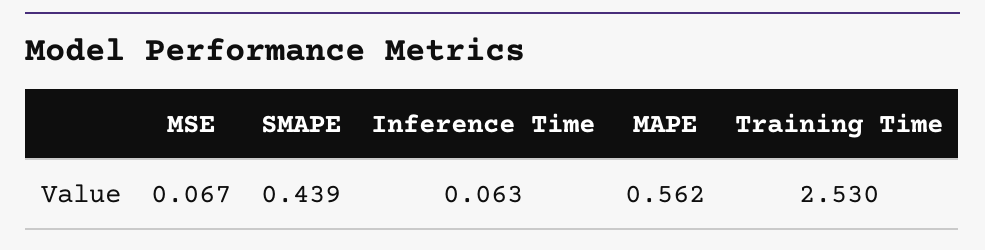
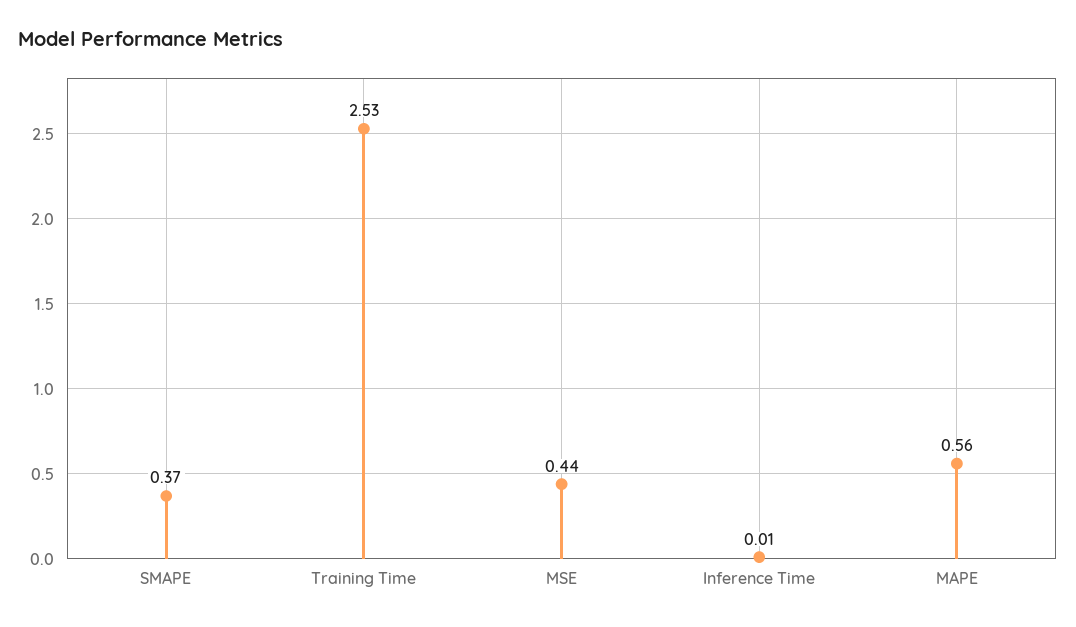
  {
-   "MSE": 0.067,
+   "MSE": 0.44,
-   "SMAPE": 0.439,
+   "SMAPE": 0.37,
-   "Inference Time": 0.063,
+   "Inference Time": 0.01,
    "MAPE": 0.562,
    "Training Time": 2.53
  }

